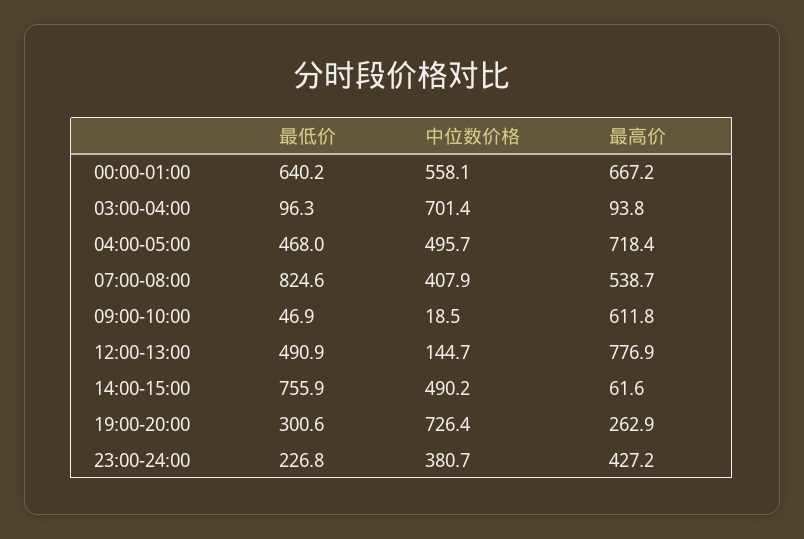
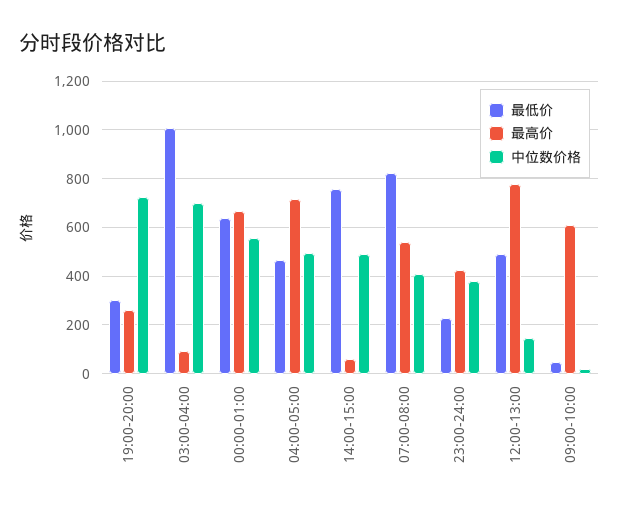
  {
    "最低价": {
      "00:00-01:00": 640.2,
-     "03:00-04:00": 96.3,
+     "03:00-04:00": 1000,
      "04:00-05:00": 468,
      "07:00-08:00": 824.6,
      "09:00-10:00": 46.9,
      "12:00-13:00": 490.9,
      "14:00-15:00": 755.9,
      "19:00-20:00": 300.6,
      "23:00-24:00": 226.8
    },
    "中位数价格": {
      "00:00-01:00": 558.1,
      "03:00-04:00": 701.4,
      "04:00-05:00": 495.7,
      "07:00-08:00": 407.9,
      "09:00-10:00": 18.5,
      "12:00-13:00": 144.7,
      "14:00-15:00": 490.2,
      "19:00-20:00": 726.4,
      "23:00-24:00": 380.7
    },
    "最高价": {
      "00:00-01:00": 667.2,
      "03:00-04:00": 93.8,
      "04:00-05:00": 718.4,
      "07:00-08:00": 538.7,
      "09:00-10:00": 611.8,
      "12:00-13:00": 776.9,
      "14:00-15:00": 61.6,
      "19:00-20:00": 262.9,
      "23:00-24:00": 427.2
    }
  }

